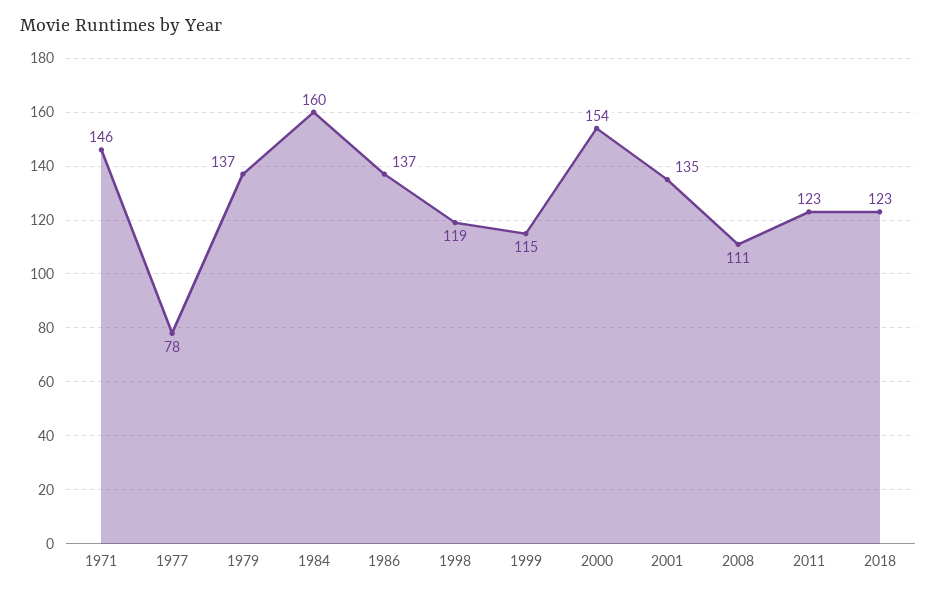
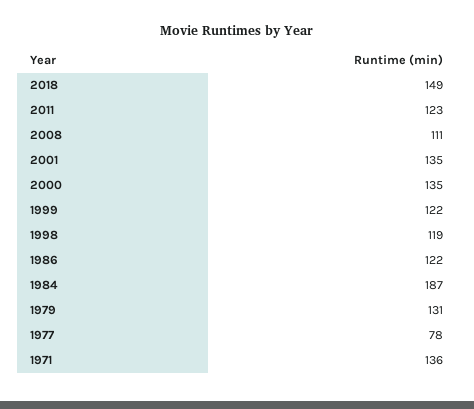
  {
-   "1971": 146,
+   "1971": 136,
    "1977": 78,
-   "1979": 137,
+   "1979": 131,
-   "1984": 160,
+   "1984": 187,
-   "1986": 137,
+   "1986": 122,
    "1998": 119,
-   "1999": 115,
+   "1999": 122,
-   "2000": 154,
+   "2000": 135,
    "2001": 135,
    "2008": 111,
    "2011": 123,
-   "2018": 123
+   "2018": 149
  }

